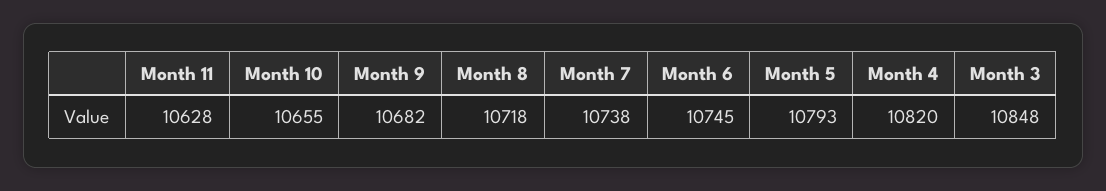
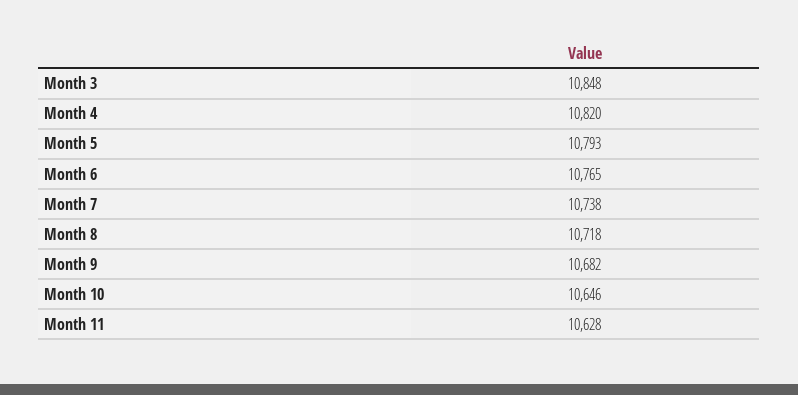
  {
    "Month 11": 10628,
-   "Month 10": 10655,
+   "Month 10": 10646,
    "Month 9": 10682,
    "Month 8": 10718,
    "Month 7": 10738,
-   "Month 6": 10745,
+   "Month 6": 10765,
    "Month 5": 10793,
    "Month 4": 10820,
    "Month 3": 10848
  }

